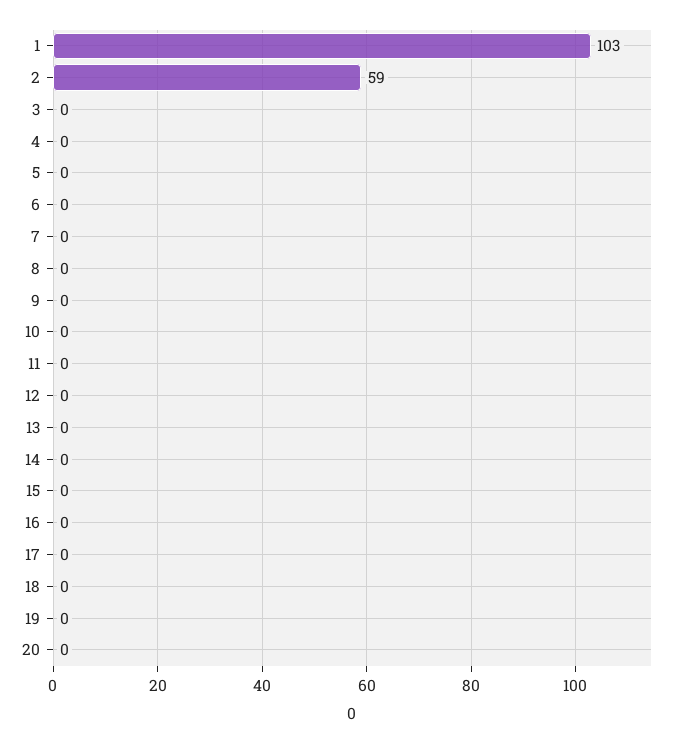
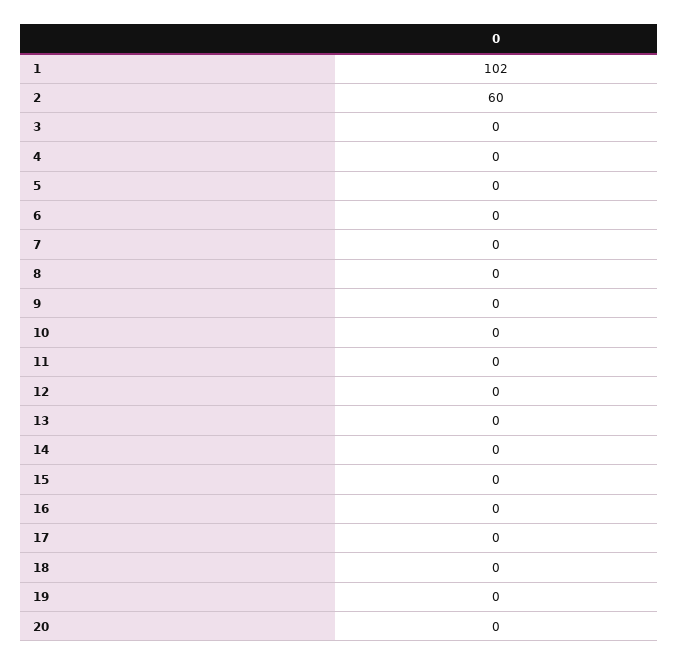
  {
-   "1": 103,
+   "1": 102,
-   "2": 59,
+   "2": 60,
    "3": 0,
    "4": 0,
    "5": 0,
    "6": 0,
    "7": 0,
    "8": 0,
    "9": 0,
    "10": 0,
    "11": 0,
    "12": 0,
    "13": 0,
    "14": 0,
    "15": 0,
    "16": 0,
    "17": 0,
    "18": 0,
    "19": 0,
    "20": 0
  }

